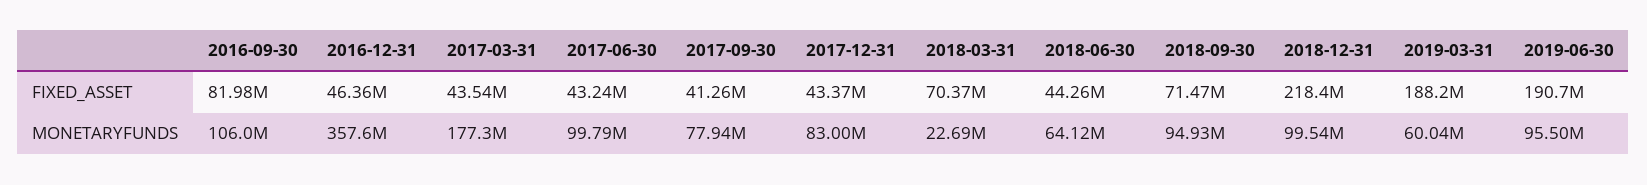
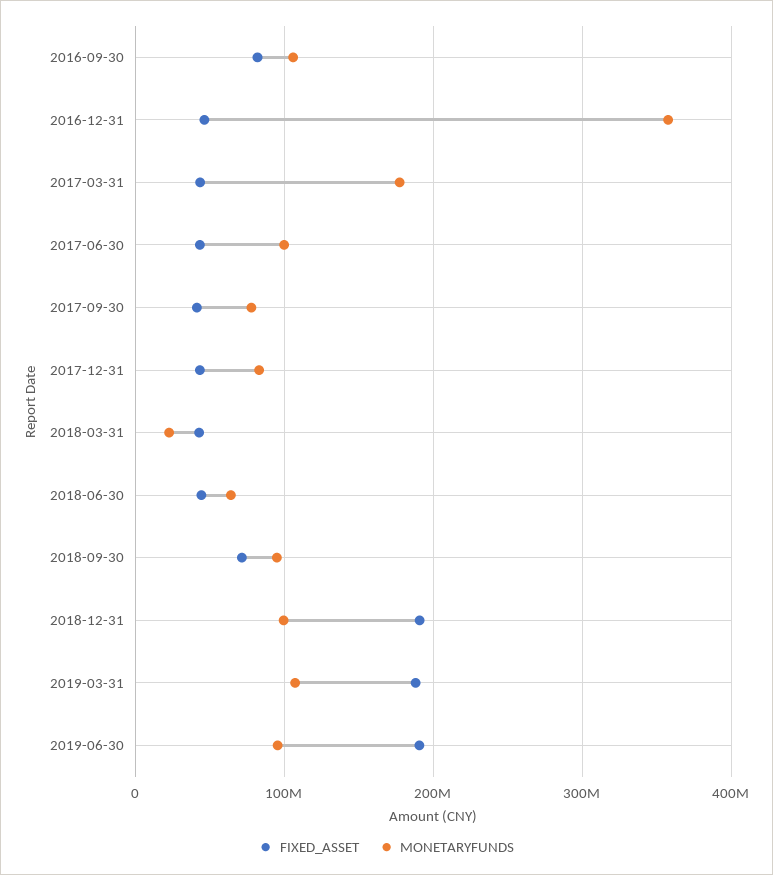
  {
    "FIXED_ASSET": {
      "2016-09-30": 81980000,
      "2016-12-31": 46360000,
      "2017-03-31": 43540000,
      "2017-06-30": 43240000,
      "2017-09-30": 41260000,
      "2017-12-31": 43370000,
-     "2018-03-31": 70370000,
+     "2018-03-31": 40000000,
      "2018-06-30": 44260000,
      "2018-09-30": 71470000,
-     "2018-12-31": 218400000,
+     "2018-12-31": 190000000,
      "2019-03-31": 188200000,
      "2019-06-30": 190700000
    },
    "MONETARYFUNDS": {
      "2016-09-30": 106000000,
      "2016-12-31": 357600000,
      "2017-03-31": 177300000,
      "2017-06-30": 99790000,
      "2017-09-30": 77940000,
      "2017-12-31": 83000000,
      "2018-03-31": 22690000,
      "2018-06-30": 64120000,
      "2018-09-30": 94930000,
      "2018-12-31": 99540000,
-     "2019-03-31": 60040000,
+     "2019-03-31": 110000000,
      "2019-06-30": 95500000
    }
  }

